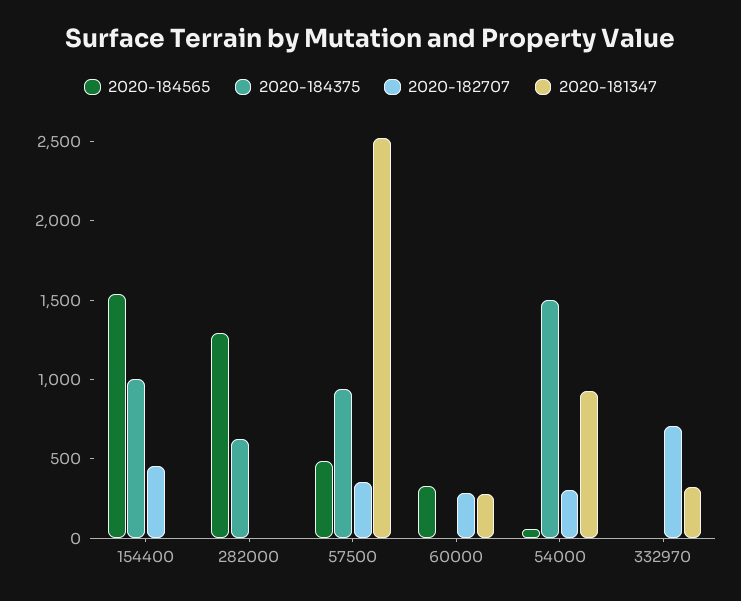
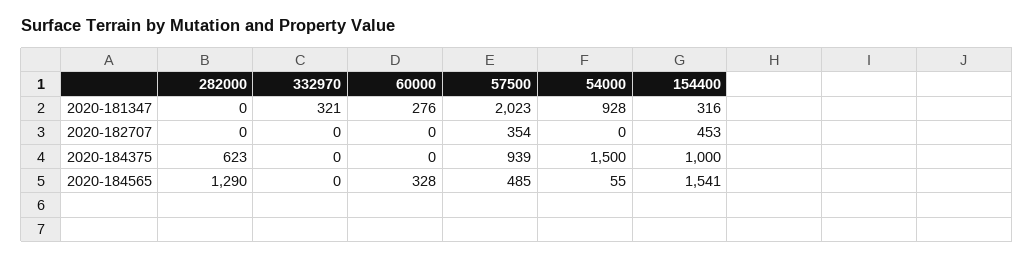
  {
    "2020-184565": {
      "154400": 1541,
      "282000": 1290,
      "57500": 485,
      "60000": 328,
      "54000": 55,
      "332970": 0
    },
    "2020-184375": {
      "154400": 1000,
      "282000": 623,
      "57500": 939,
      "60000": 0,
      "54000": 1500,
      "332970": 0
    },
    "2020-182707": {
      "154400": 453,
      "282000": 0,
      "57500": 354,
-     "60000": 300,
+     "60000": 0,
-     "54000": 300,
+     "54000": 0,
-     "332970": 700
+     "332970": 0
    },
    "2020-181347": {
-     "154400": 0,
+     "154400": 316,
      "282000": 0,
-     "57500": 2500,
+     "57500": 2023,
      "60000": 276,
      "54000": 928,
      "332970": 321
    }
  }

